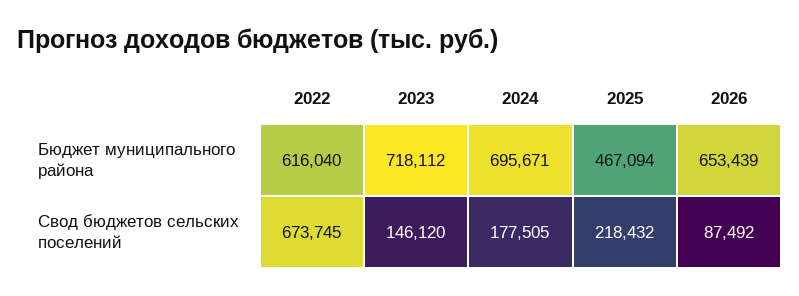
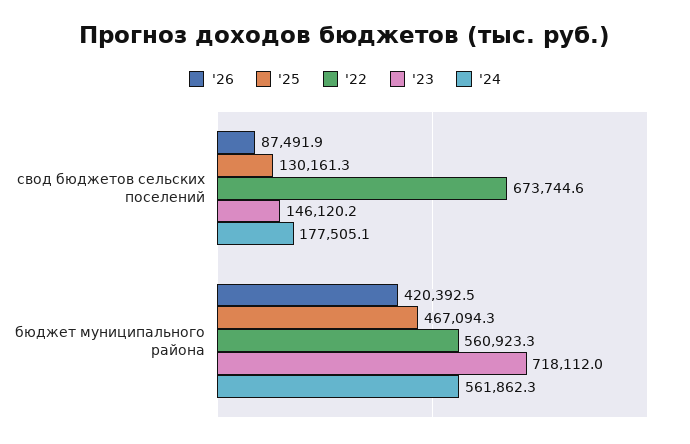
  {
    "2022": {
-     "Бюджет муниципального района": 616040,
+     "Бюджет муниципального района": 560923.3,
      "Свод бюджетов сельских поселений": 673744.6
    },
    "2023": {
      "Бюджет муниципального района": 718112,
      "Свод бюджетов сельских поселений": 146120.2
    },
    "2024": {
-     "Бюджет муниципального района": 695671,
+     "Бюджет муниципального района": 561862.3,
      "Свод бюджетов сельских поселений": 177505.1
    },
    "2025": {
      "Бюджет муниципального района": 467094.3,
-     "Свод бюджетов сельских поселений": 218432
+     "Свод бюджетов сельских поселений": 130161.3
    },
    "2026": {
-     "Бюджет муниципального района": 653439,
+     "Бюджет муниципального района": 420392.5,
      "Свод бюджетов сельских поселений": 87491.9
    }
  }

